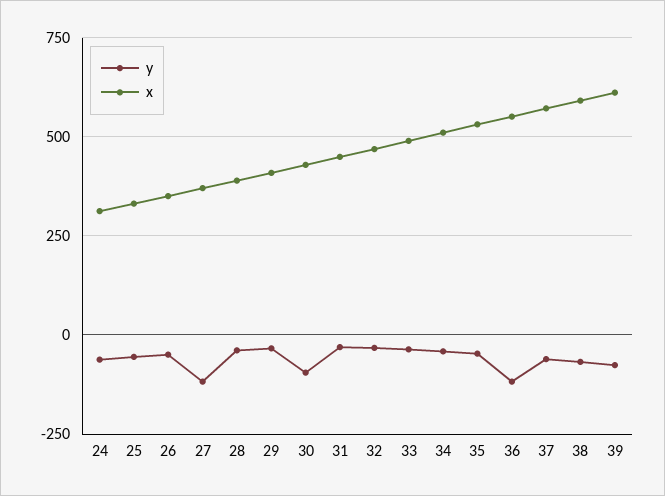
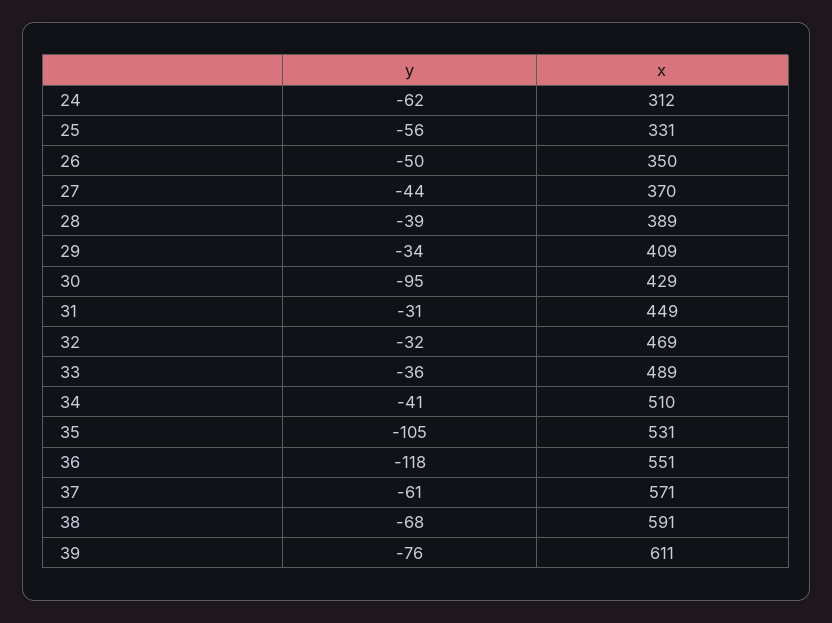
  {
    "y": {
      "24": -62,
      "25": -56,
      "26": -50,
-     "27": -125,
+     "27": -44,
      "28": -39,
      "29": -34,
      "30": -95,
      "31": -31,
      "32": -32,
      "33": -36,
      "34": -41,
-     "35": -50,
+     "35": -105,
      "36": -118,
      "37": -61,
      "38": -68,
      "39": -76
    },
    "x": {
      "24": 312,
      "25": 331,
      "26": 350,
      "27": 370,
      "28": 389,
      "29": 409,
      "30": 429,
      "31": 449,
      "32": 469,
      "33": 489,
      "34": 510,
      "35": 531,
      "36": 551,
      "37": 571,
      "38": 591,
      "39": 611
    }
  }

